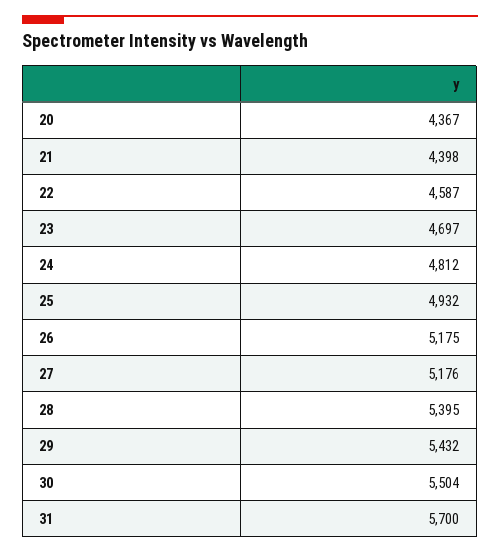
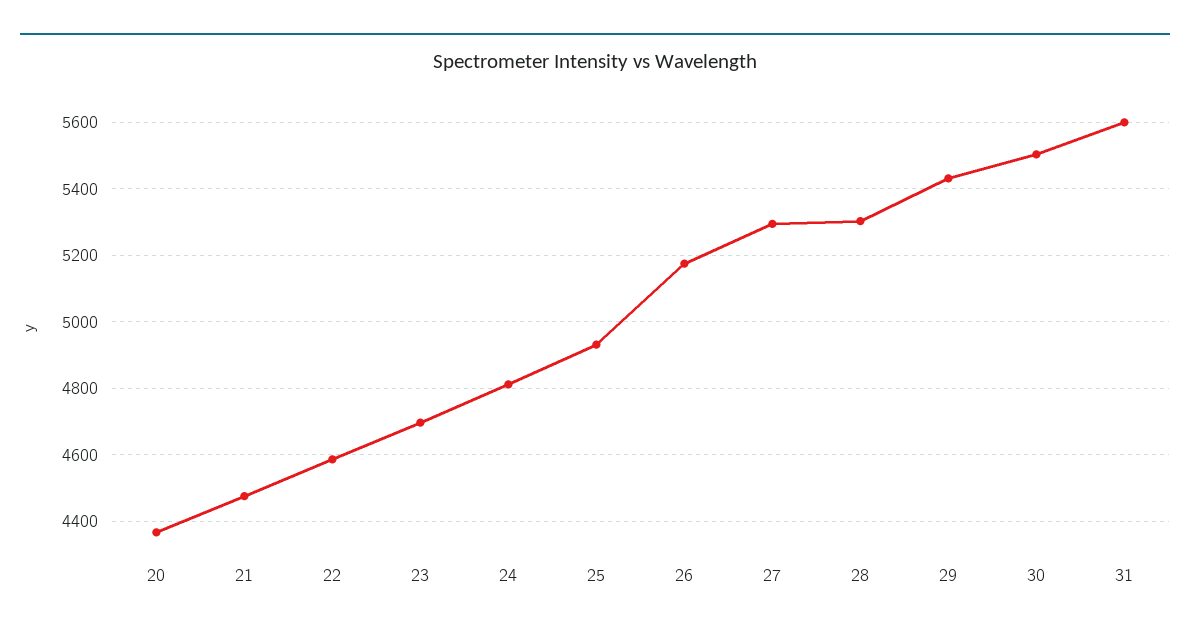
  {
    "20": 4367,
-   "21": 4398,
+   "21": 4480,
    "22": 4587,
    "23": 4697,
    "24": 4812,
    "25": 4932,
    "26": 5175,
-   "27": 5176,
+   "27": 5300,
-   "28": 5395,
+   "28": 5300,
    "29": 5432,
    "30": 5504,
-   "31": 5700
+   "31": 5600
  }

